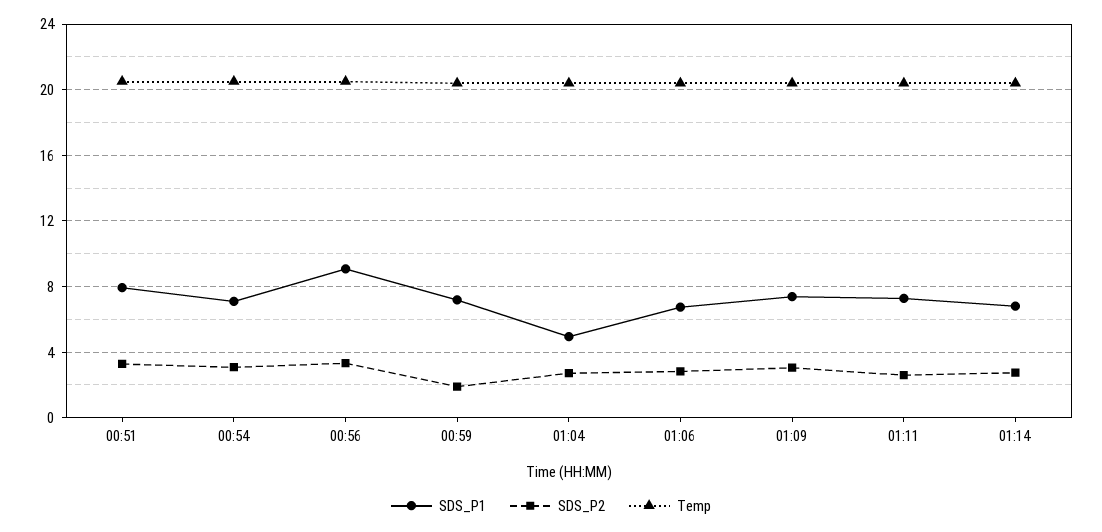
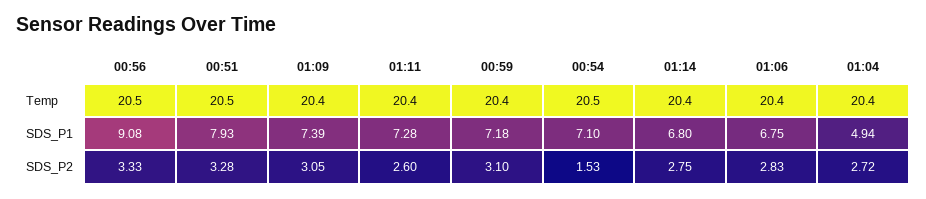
  {
    "SDS_P1": {
      "00:51": 7.93,
      "00:54": 7.1,
      "00:56": 9.08,
      "00:59": 7.18,
      "01:04": 4.94,
      "01:06": 6.75,
      "01:09": 7.39,
      "01:11": 7.28,
      "01:14": 6.8
    },
    "SDS_P2": {
      "00:51": 3.28,
-     "00:54": 3,
+     "00:54": 1.53,
      "00:56": 3.33,
-     "00:59": 2,
+     "00:59": 3.1,
      "01:04": 2.72,
      "01:06": 2.83,
      "01:09": 3.05,
      "01:11": 2.6,
      "01:14": 2.75
    },
    "Temp": {
      "00:51": 20.5,
      "00:54": 20.5,
      "00:56": 20.5,
      "00:59": 20.4,
      "01:04": 20.4,
      "01:06": 20.4,
      "01:09": 20.4,
      "01:11": 20.4,
      "01:14": 20.4
    }
  }

